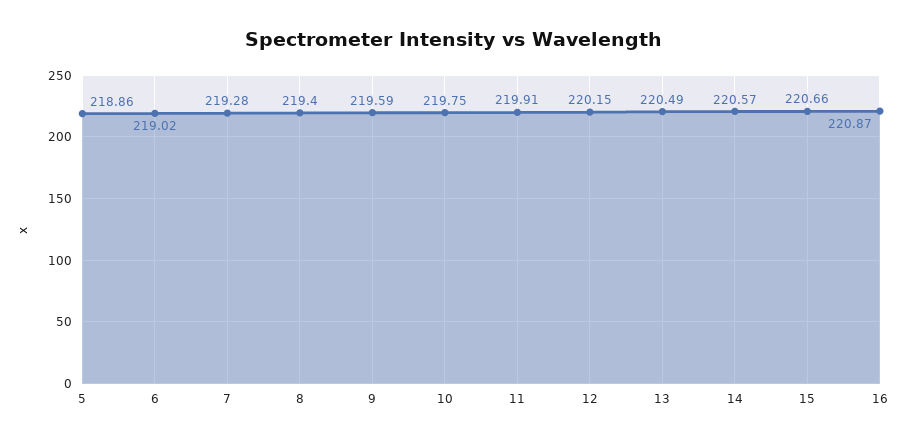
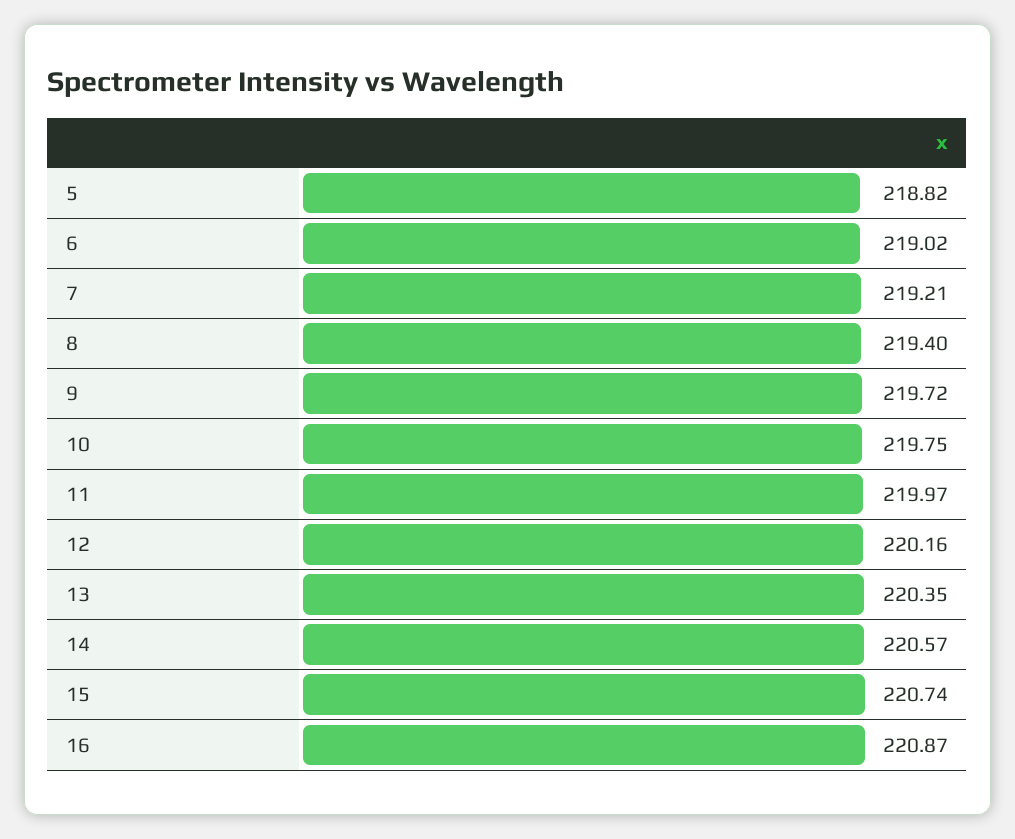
  {
-   "5": 218.86,
+   "5": 218.82,
    "6": 219.02,
-   "7": 219.28,
+   "7": 219.21,
    "8": 219.4,
-   "9": 219.59,
+   "9": 219.72,
    "10": 219.75,
-   "11": 219.91,
+   "11": 219.97,
-   "12": 220.15,
+   "12": 220.16,
-   "13": 220.49,
+   "13": 220.35,
    "14": 220.57,
-   "15": 220.66,
+   "15": 220.74,
    "16": 220.87
  }

